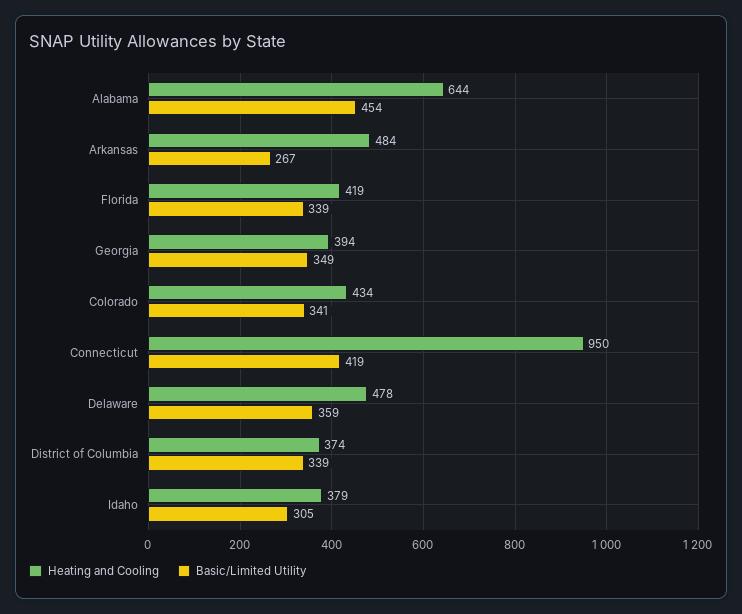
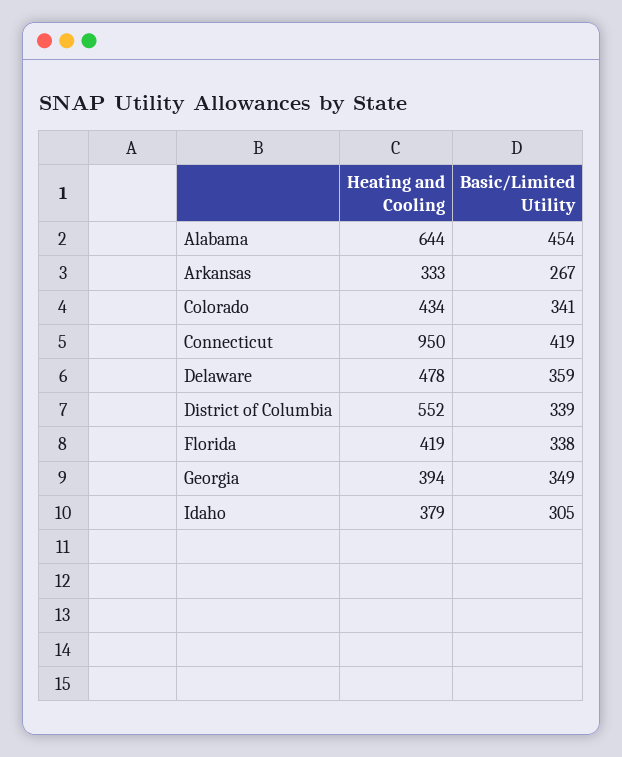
  {
    "Heating and Cooling": {
      "Alabama": 644,
-     "Arkansas": 484,
+     "Arkansas": 333,
      "Florida": 419,
      "Georgia": 394,
      "Colorado": 434,
      "Connecticut": 950,
      "Delaware": 478,
-     "District of Columbia": 374,
+     "District of Columbia": 552,
      "Idaho": 379
    },
    "Basic/Limited Utility": {
      "Alabama": 454,
      "Arkansas": 267,
-     "Florida": 339,
+     "Florida": 338,
      "Georgia": 349,
      "Colorado": 341,
      "Connecticut": 419,
      "Delaware": 359,
      "District of Columbia": 339,
      "Idaho": 305
    }
  }

